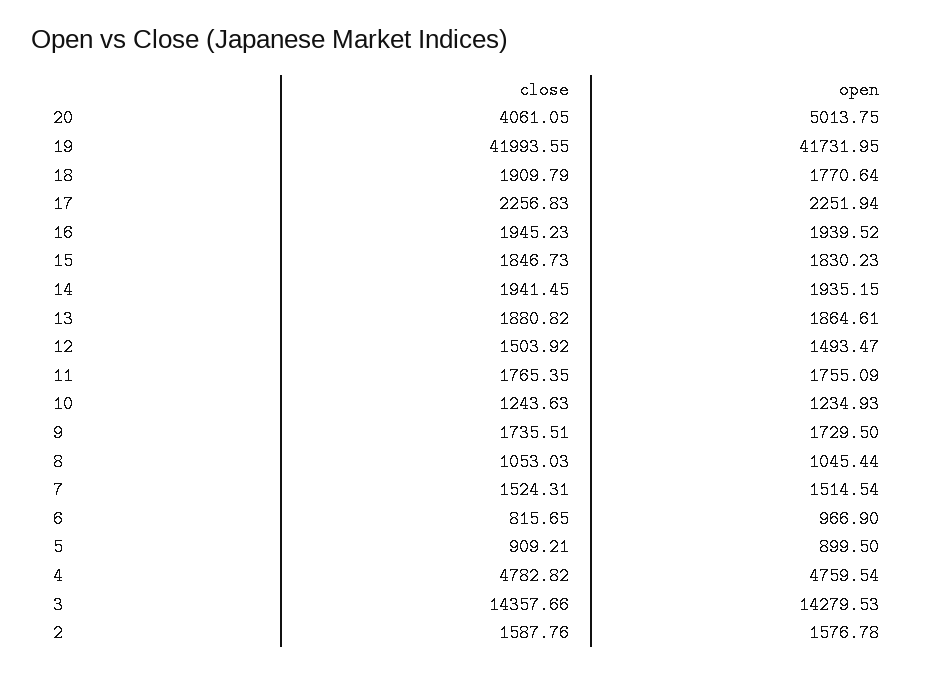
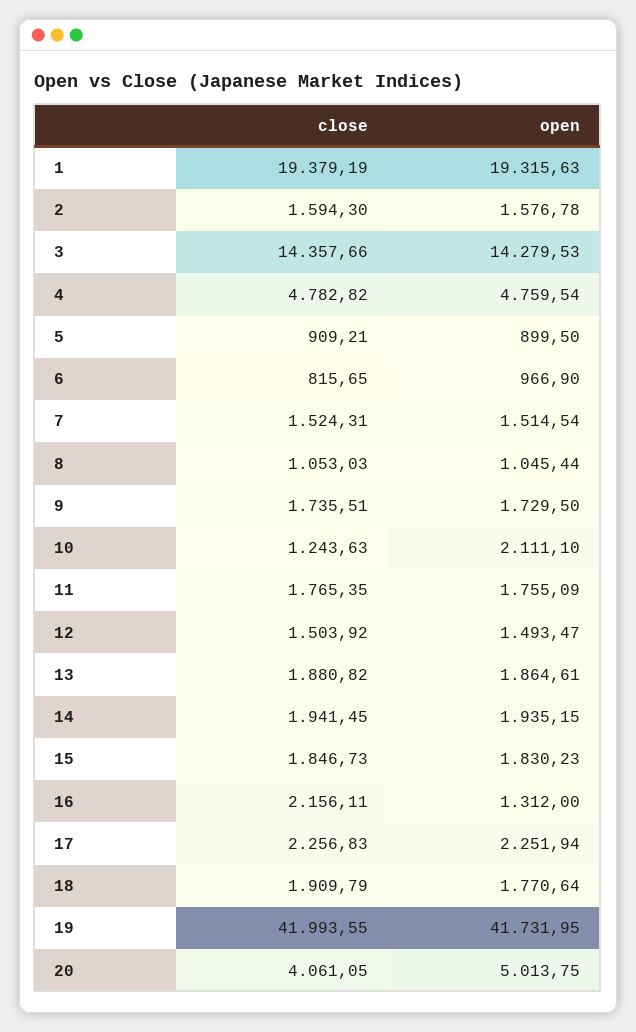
  {
    "close": {
      "20": 4061.05,
      "19": 41993.55,
      "18": 1909.79,
      "17": 2256.83,
-     "16": 1945.23,
+     "16": 2156.11,
      "15": 1846.73,
      "14": 1941.45,
      "13": 1880.82,
      "12": 1503.92,
      "11": 1765.35,
      "10": 1243.63,
      "9": 1735.51,
      "8": 1053.03,
      "7": 1524.31,
      "6": 815.65,
      "5": 909.21,
      "4": 4782.82,
      "3": 14357.66,
-     "2": 1587.76
+     "2": 1594.3,
+     "1": 19379.19
    },
    "open": {
      "20": 5013.75,
      "19": 41731.95,
      "18": 1770.64,
      "17": 2251.94,
-     "16": 1939.52,
+     "16": 1312,
      "15": 1830.23,
      "14": 1935.15,
      "13": 1864.61,
      "12": 1493.47,
      "11": 1755.09,
-     "10": 1234.93,
+     "10": 2111.1,
      "9": 1729.5,
      "8": 1045.44,
      "7": 1514.54,
      "6": 966.9,
      "5": 899.5,
      "4": 4759.54,
      "3": 14279.53,
-     "2": 1576.78
+     "2": 1576.78,
+     "1": 19315.63
    }
  }

